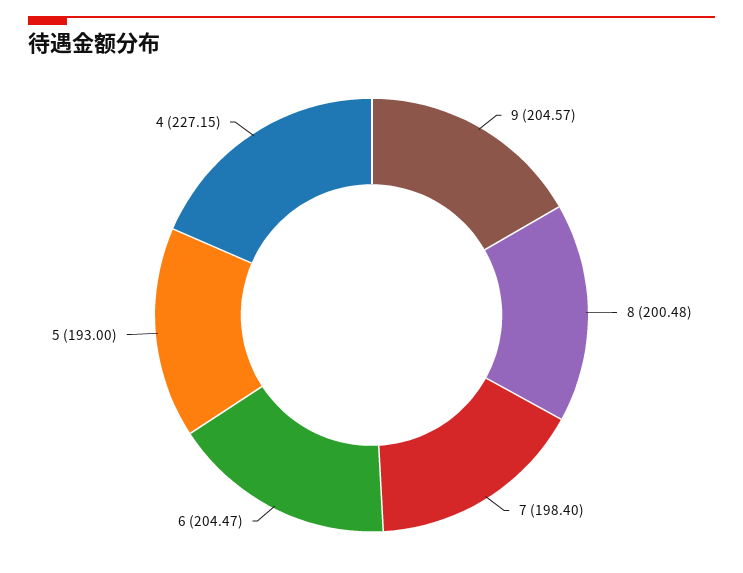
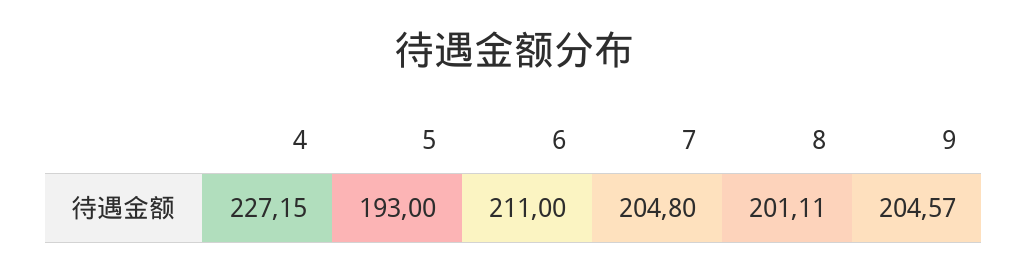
  {
    "9": 204.57,
-   "8": 200.48,
+   "8": 201.11,
-   "7": 198.4,
+   "7": 204.8,
-   "6": 204.47,
+   "6": 211,
    "5": 193,
    "4": 227.15
  }

